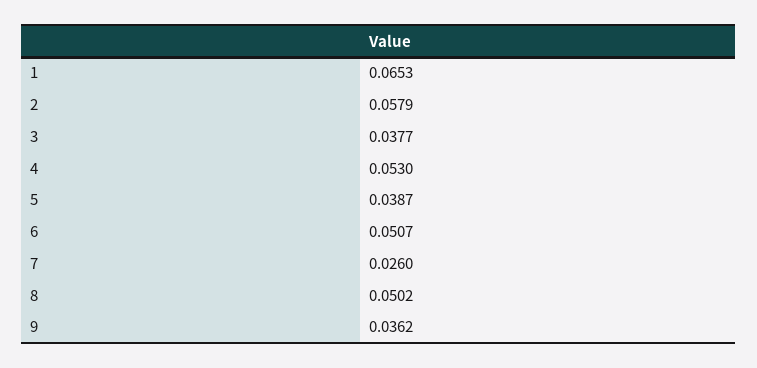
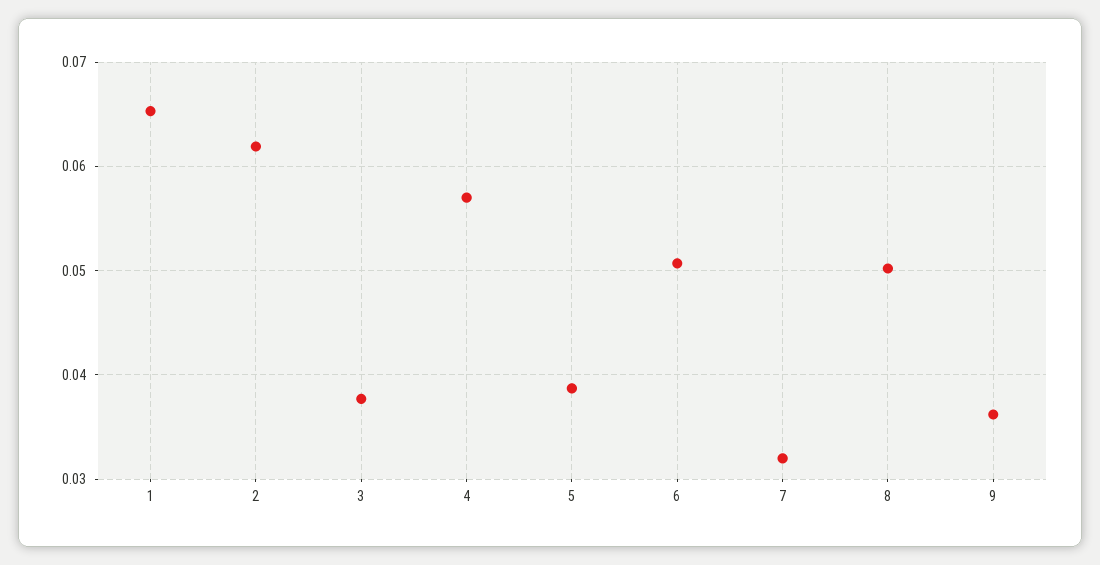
  {
    "1": 0.0653,
-   "2": 0.0579,
+   "2": 0.062,
    "3": 0.0377,
-   "4": 0.053,
+   "4": 0.057,
    "5": 0.0387,
    "6": 0.0507,
-   "7": 0.026,
+   "7": 0.032,
    "8": 0.0502,
    "9": 0.0362
  }

